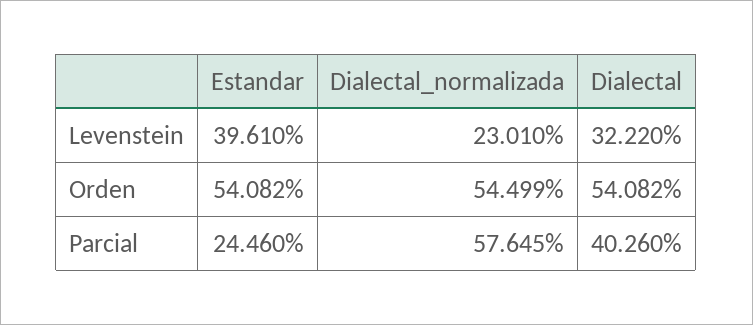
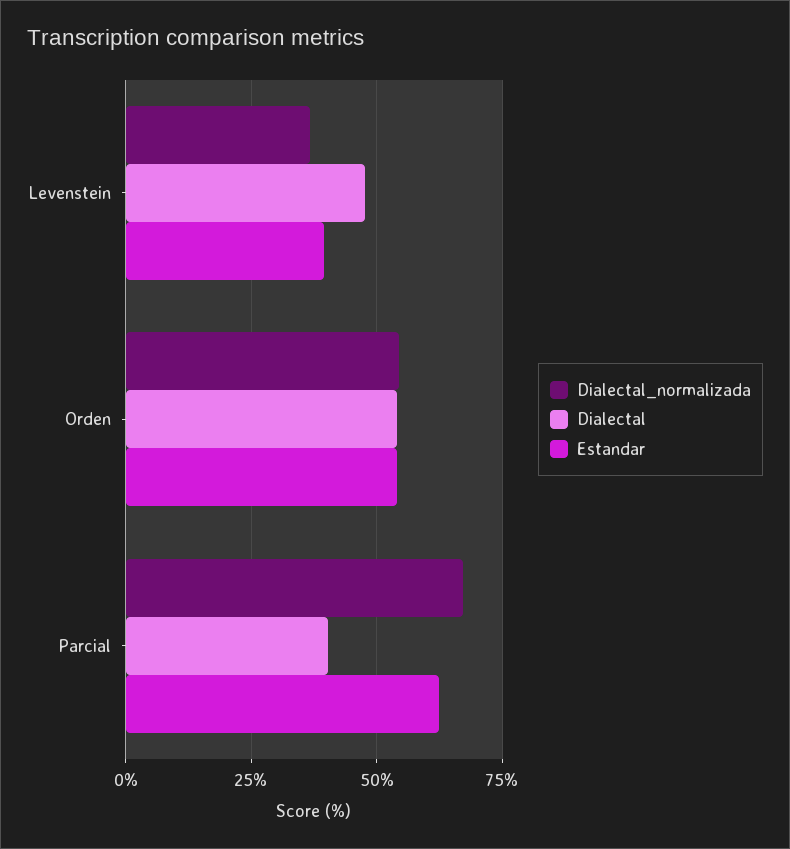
  {
    "Estandar": {
      "Levenstein": 39.61,
      "Orden": 54.082,
-     "Parcial": 24.46
+     "Parcial": 62.5
    },
    "Dialectal_normalizada": {
-     "Levenstein": 23.01,
+     "Levenstein": 37.5,
      "Orden": 54.499,
-     "Parcial": 57.645
+     "Parcial": 67.5
    },
    "Dialectal": {
-     "Levenstein": 32.22,
+     "Levenstein": 47.5,
      "Orden": 54.082,
      "Parcial": 40.26
    }
  }

